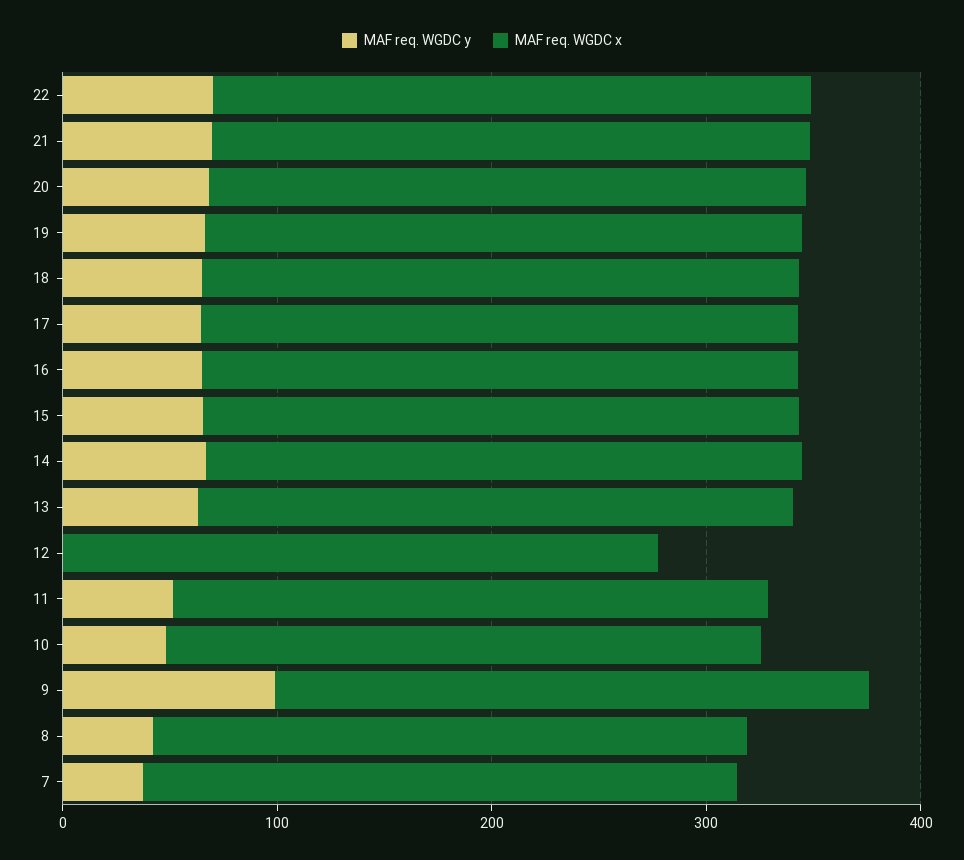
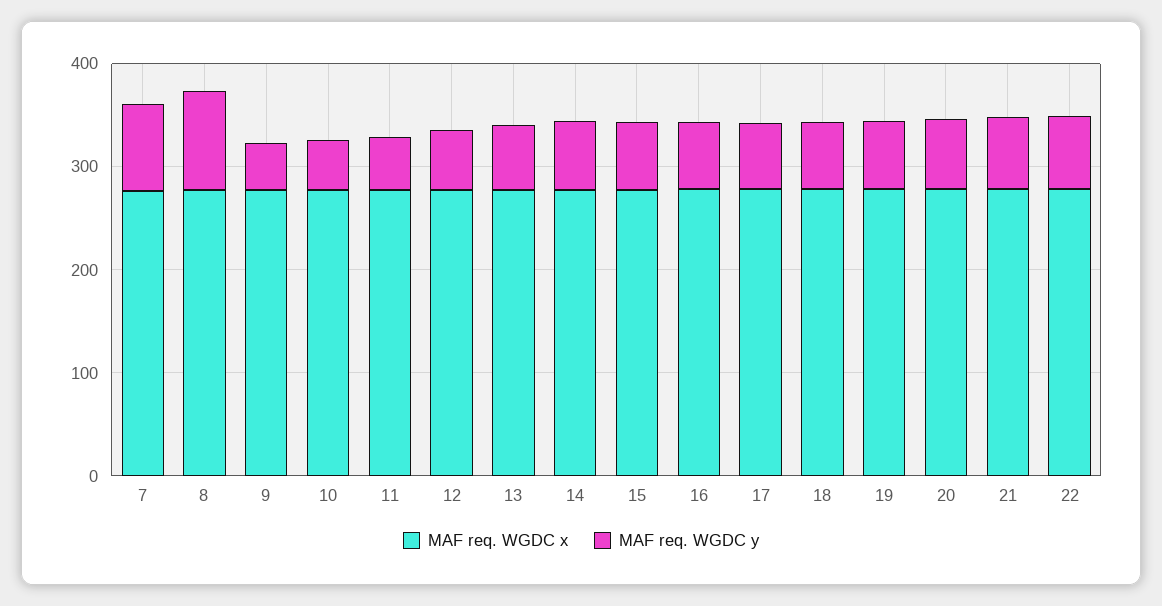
  {
    "MAF req. WGDC y": {
      "22": 80,
      "21": 60,
      "20": 60,
      "19": 60,
      "18": 60,
      "17": 60,
      "16": 60,
      "15": 60,
      "14": 60,
      "13": 60,
-     "12": 0,
+     "12": 60,
      "11": 60,
      "10": 40,
-     "9": 100,
+     "9": 40,
-     "8": 40,
+     "8": 100,
-     "7": 40
+     "7": 80
    },
    "MAF req. WGDC x": {
      "22": 280,
      "21": 280,
      "20": 280,
      "19": 280,
      "18": 280,
      "17": 280,
      "16": 280,
      "15": 280,
      "14": 280,
      "13": 280,
      "12": 280,
      "11": 280,
      "10": 280,
      "9": 280,
      "8": 280,
      "7": 280
    }
  }

